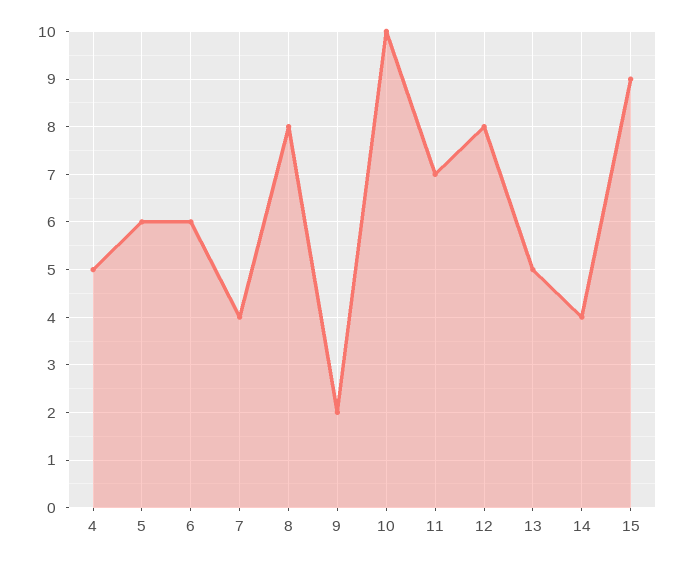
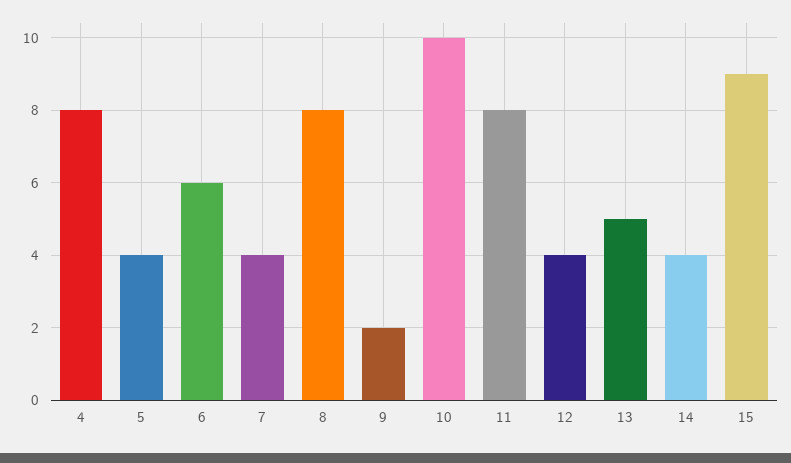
  {
-   "4": 5,
+   "4": 8,
-   "5": 6,
+   "5": 4,
    "6": 6,
    "7": 4,
    "8": 8,
    "9": 2,
    "10": 10,
-   "11": 7,
+   "11": 8,
-   "12": 8,
+   "12": 4,
    "13": 5,
    "14": 4,
    "15": 9
  }

